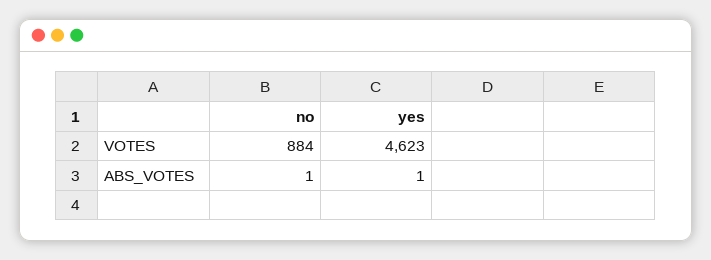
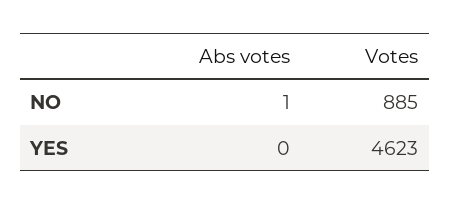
  {
    "no": {
-     "VOTES": 884,
+     "VOTES": 885,
      "ABS_VOTES": 1
    },
    "yes": {
      "VOTES": 4623,
-     "ABS_VOTES": 1
+     "ABS_VOTES": 0
    }
  }

